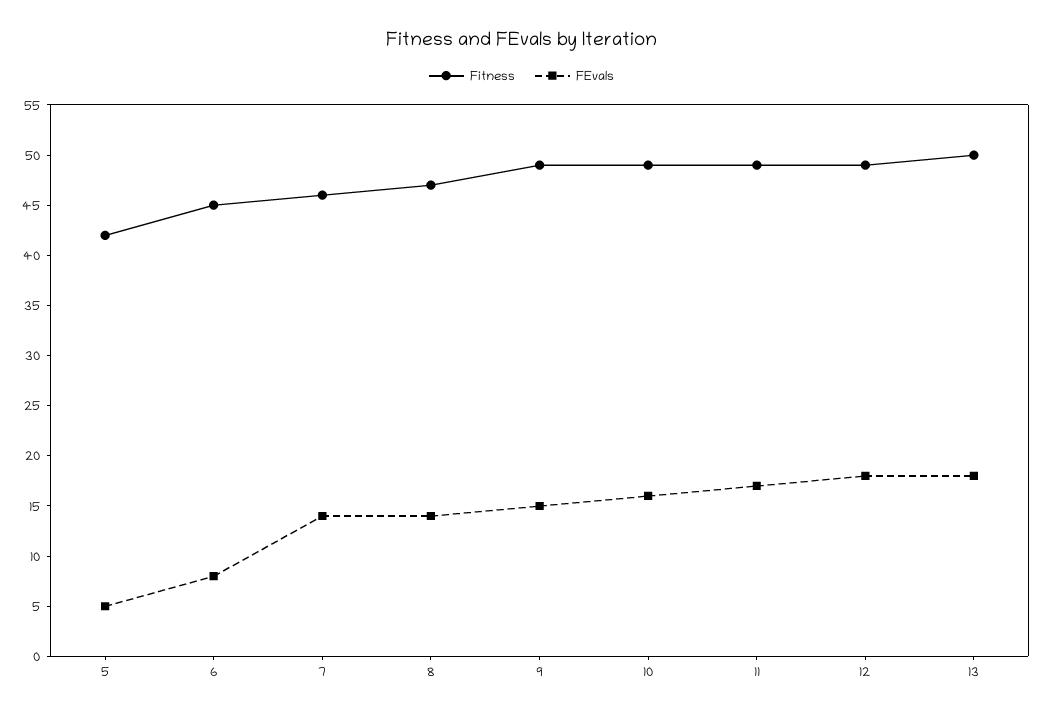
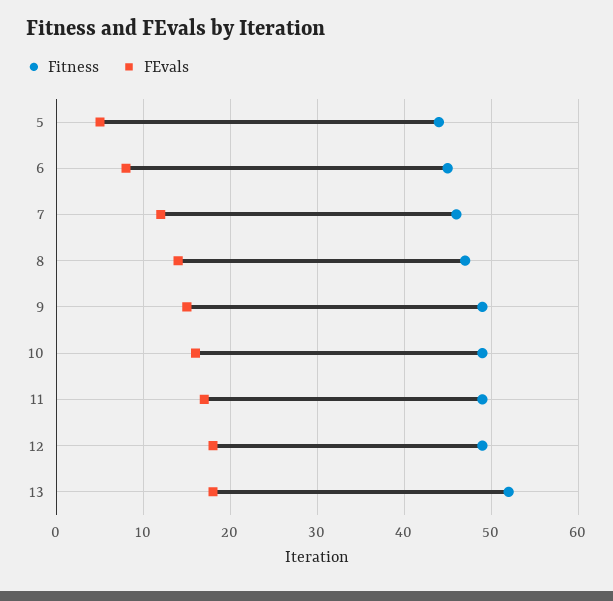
  {
    "Fitness": {
-     "5": 42,
+     "5": 44,
      "6": 45,
      "7": 46,
      "8": 47,
      "9": 49,
      "10": 49,
      "11": 49,
      "12": 49,
-     "13": 50
+     "13": 52
    },
    "FEvals": {
      "5": 5,
      "6": 8,
-     "7": 14,
+     "7": 12,
      "8": 14,
      "9": 15,
      "10": 16,
      "11": 17,
      "12": 18,
      "13": 18
    }
  }

